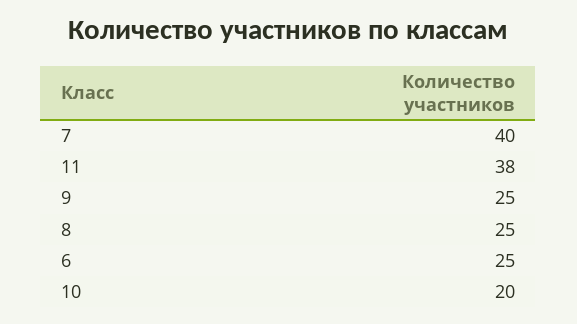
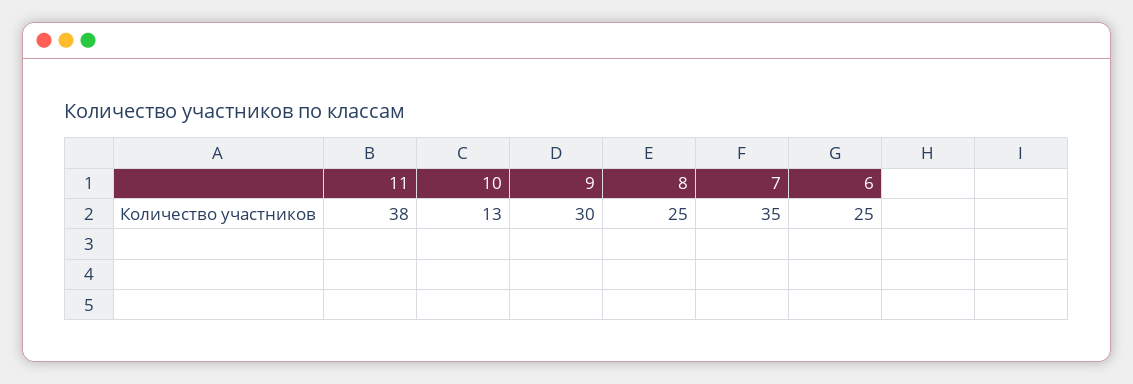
  {
-   "7": 40,
+   "7": 35,
    "11": 38,
-   "9": 25,
+   "9": 30,
    "8": 25,
    "6": 25,
-   "10": 20
+   "10": 13
  }

